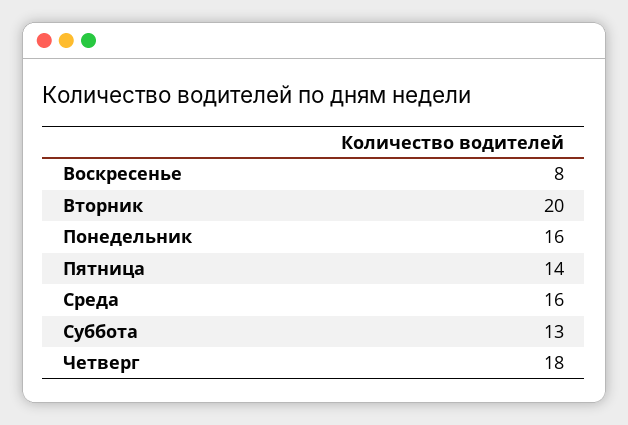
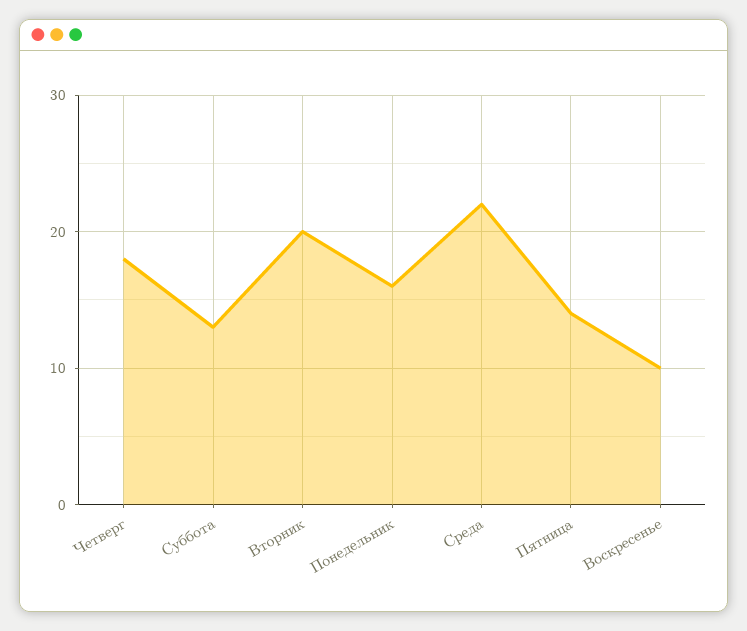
  {
-   "Воскресенье": 8,
+   "Воскресенье": 10,
    "Вторник": 20,
    "Понедельник": 16,
    "Пятница": 14,
-   "Среда": 16,
+   "Среда": 22,
    "Суббота": 13,
    "Четверг": 18
  }

